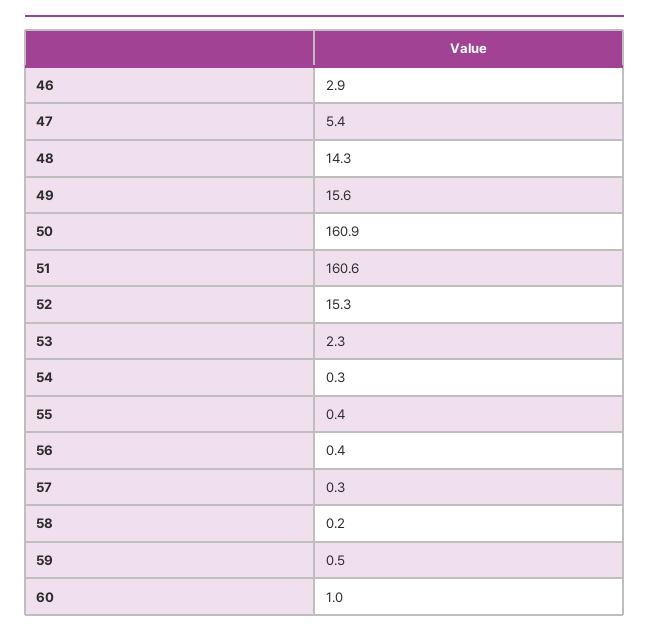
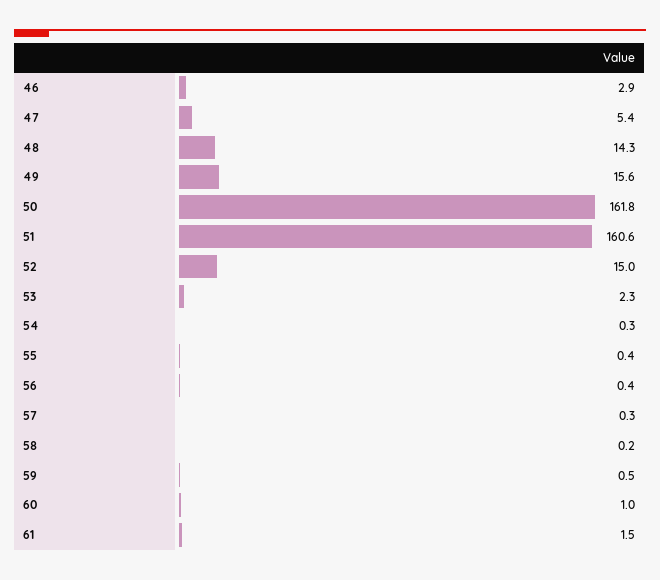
  {
    "46": 2.9,
    "47": 5.4,
    "48": 14.3,
    "49": 15.6,
-   "50": 160.9,
+   "50": 161.8,
    "51": 160.6,
-   "52": 15.3,
+   "52": 15,
    "53": 2.3,
    "54": 0.3,
    "55": 0.4,
    "56": 0.4,
    "57": 0.3,
    "58": 0.2,
    "59": 0.5,
-   "60": 1
+   "60": 1,
+   "61": 1.5
  }

